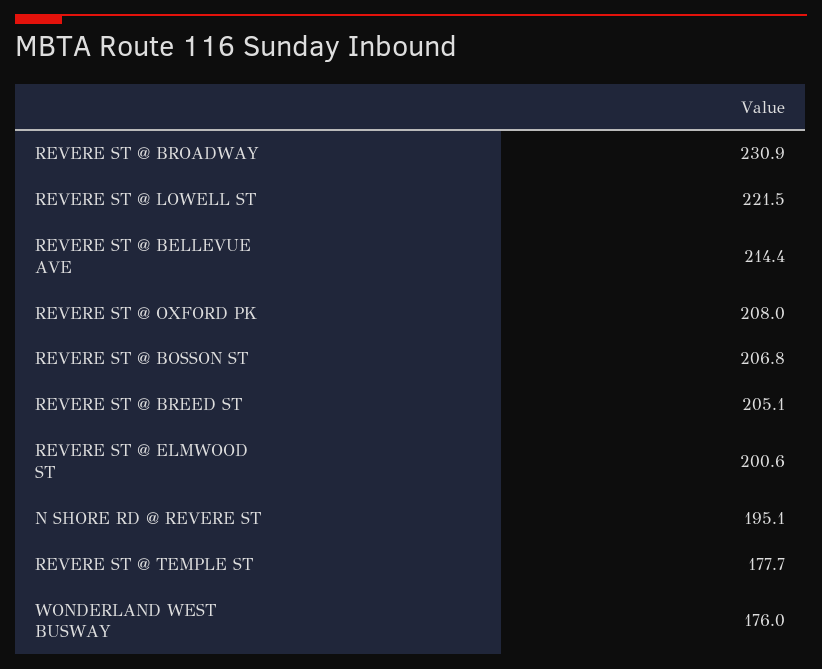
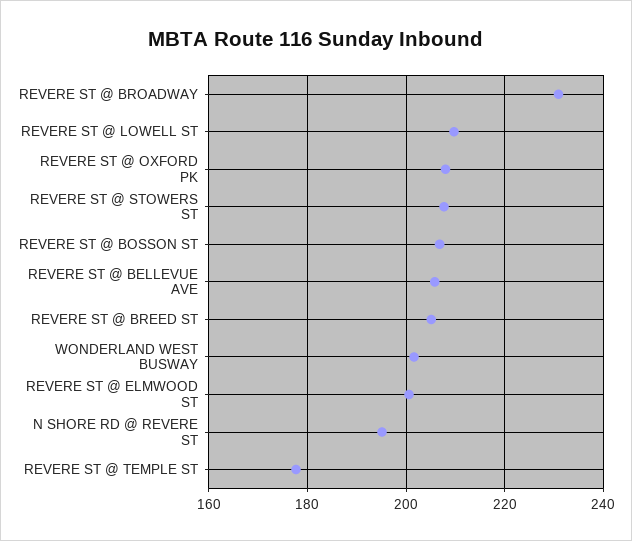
  {
    "REVERE ST @ BROADWAY": 230.9,
-   "REVERE ST @ LOWELL ST": 221.5,
+   "REVERE ST @ LOWELL ST": 210,
-   "REVERE ST @ BELLEVUE AVE": 214.4,
+   "REVERE ST @ BELLEVUE AVE": 206,
    "REVERE ST @ OXFORD PK": 208,
    "REVERE ST @ BOSSON ST": 206.8,
    "REVERE ST @ BREED ST": 205.1,
    "REVERE ST @ ELMWOOD ST": 200.6,
    "N SHORE RD @ REVERE ST": 195.1,
    "REVERE ST @ TEMPLE ST": 177.7,
-   "WONDERLAND WEST BUSWAY": 176
+   "WONDERLAND WEST BUSWAY": 202,
+   "REVERE ST @ STOWERS ST": 208
  }

